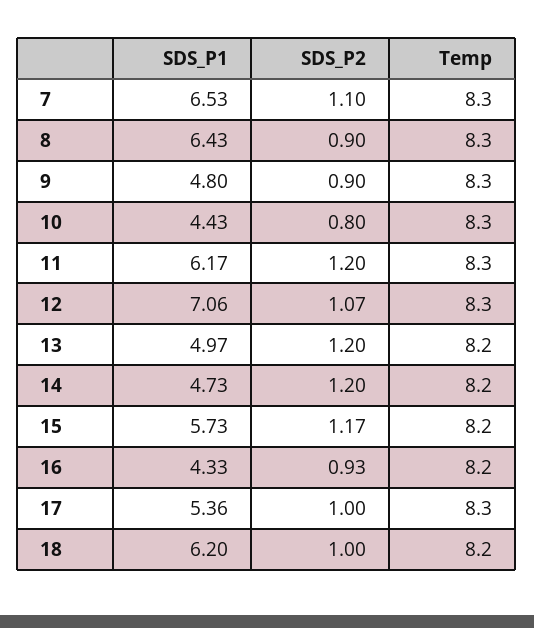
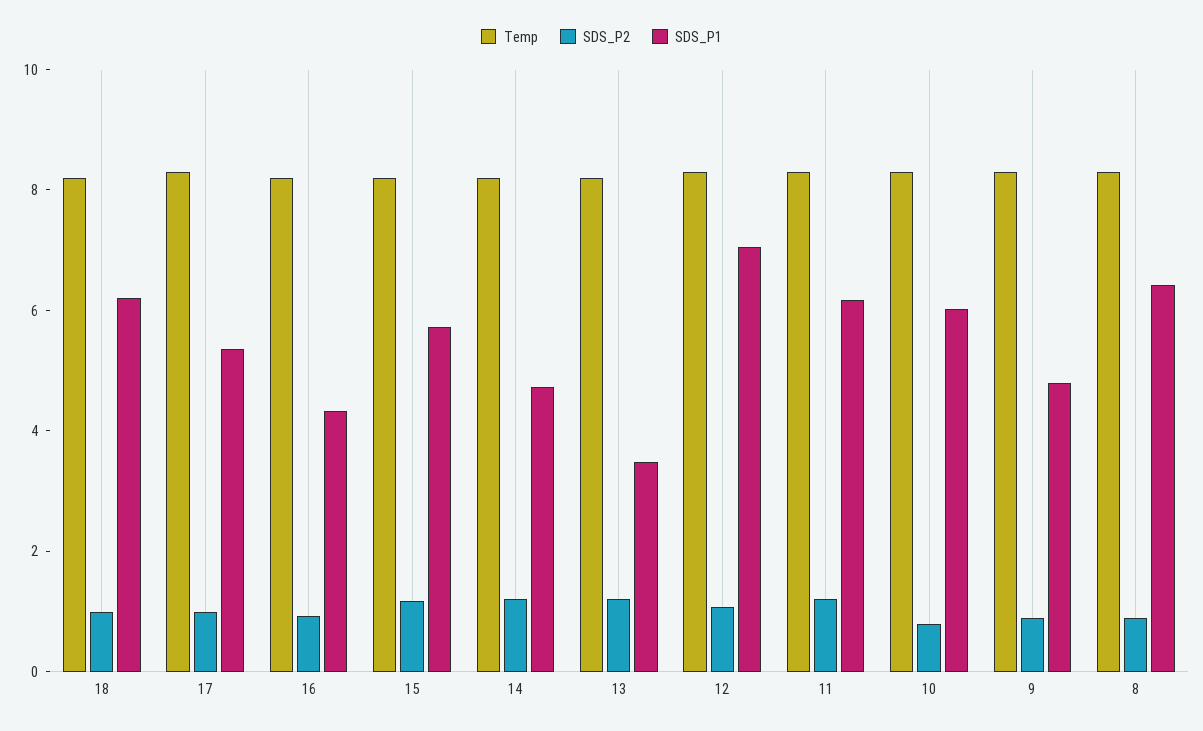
  {
    "SDS_P1": {
-     "7": 6.53,
      "8": 6.43,
      "9": 4.8,
-     "10": 4.43,
+     "10": 6,
      "11": 6.17,
      "12": 7.06,
-     "13": 4.97,
+     "13": 3.5,
      "14": 4.73,
      "15": 5.73,
      "16": 4.33,
      "17": 5.36,
      "18": 6.2
    },
    "SDS_P2": {
-     "7": 1.1,
      "8": 0.9,
      "9": 0.9,
      "10": 0.8,
      "11": 1.2,
      "12": 1.07,
      "13": 1.2,
      "14": 1.2,
      "15": 1.17,
      "16": 0.93,
      "17": 1,
      "18": 1
    },
    "Temp": {
-     "7": 8.3,
      "8": 8.3,
      "9": 8.3,
      "10": 8.3,
      "11": 8.3,
      "12": 8.3,
      "13": 8.2,
      "14": 8.2,
      "15": 8.2,
      "16": 8.2,
      "17": 8.3,
      "18": 8.2
    }
  }

